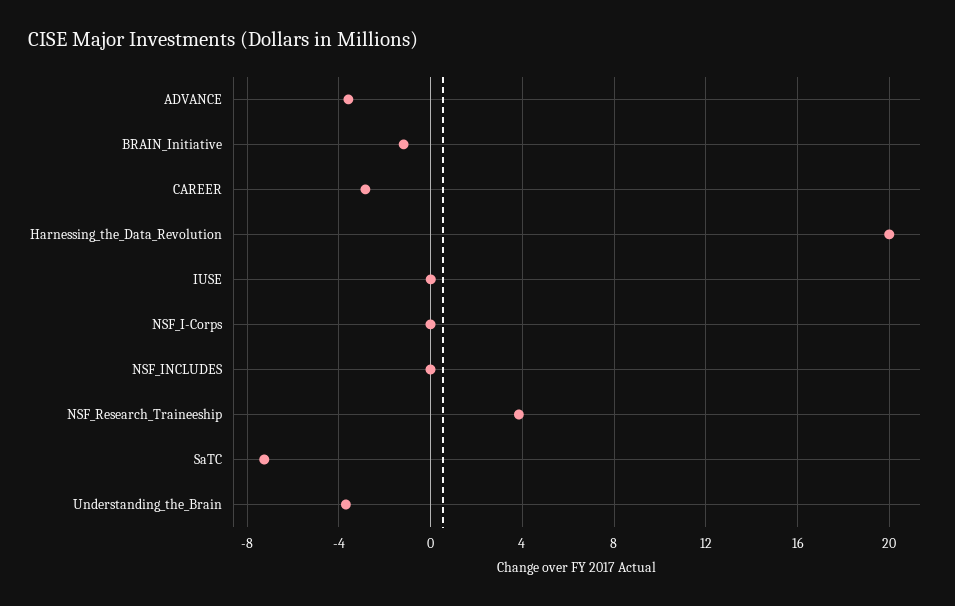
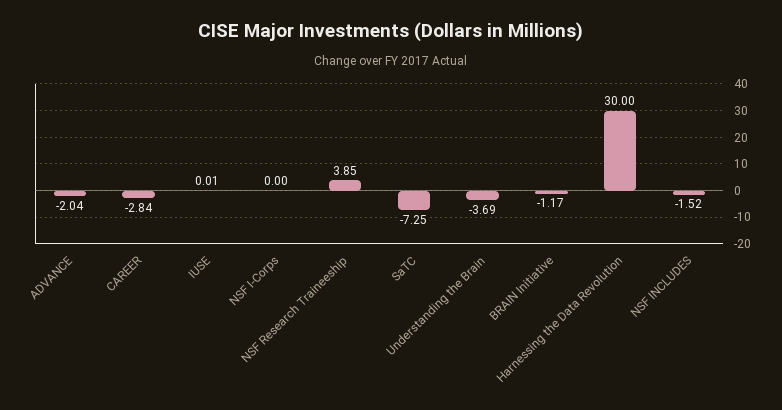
  {
-   "ADVANCE": -3.5,
+   "ADVANCE": -2.04,
    "BRAIN_Initiative": -1.17,
    "CAREER": -2.84,
-   "Harnessing_the_Data_Revolution": 20,
+   "Harnessing_the_Data_Revolution": 30,
    "IUSE": 0.01,
    "NSF_I-Corps": 0,
-   "NSF_INCLUDES": 0,
+   "NSF_INCLUDES": -1.52,
    "NSF_Research_Traineeship": 3.85,
    "SaTC": -7.25,
    "Understanding_the_Brain": -3.69
  }

